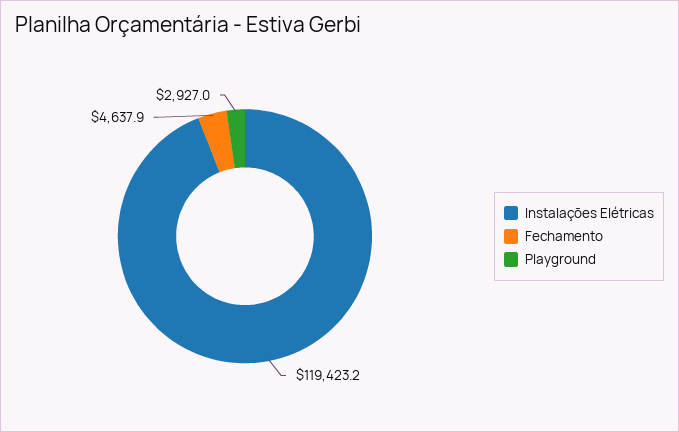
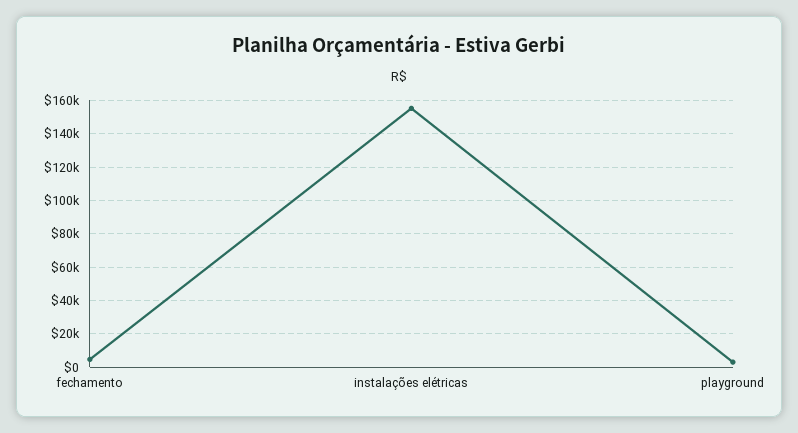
  {
-   "Instalações Elétricas": 119423.2,
+   "Instalações Elétricas": 155000,
    "Fechamento": 4637.9,
    "Playground": 2927
  }

